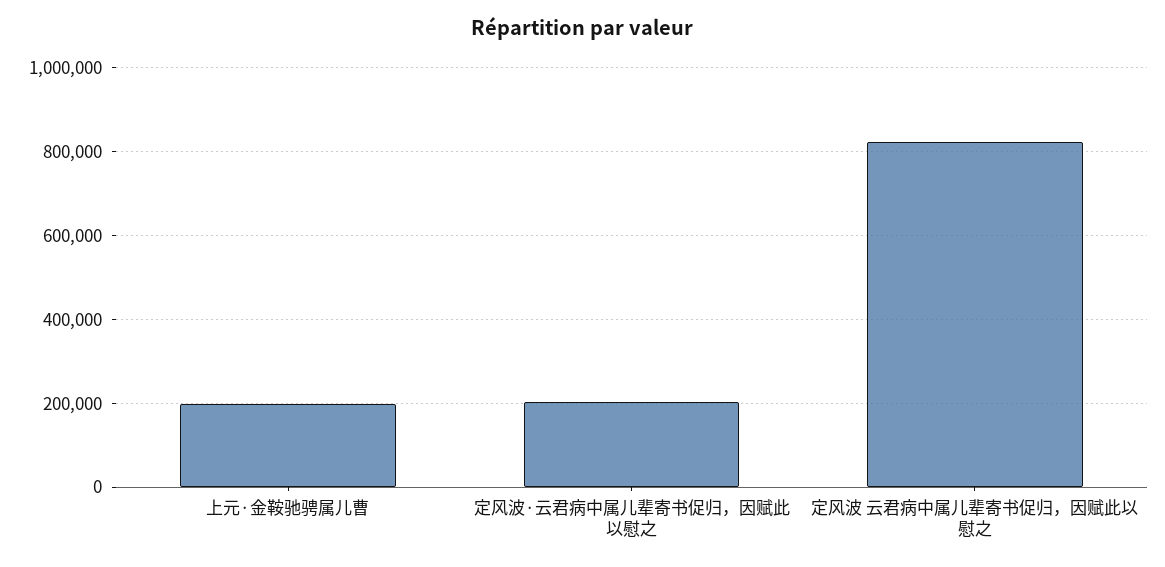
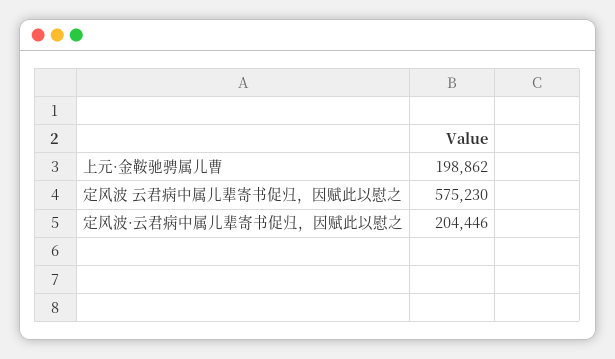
  {
    "上元·金鞍驰骋属儿曹": 198862,
    "定风波·云君病中属儿辈寄书促归，因赋此以慰之": 204446,
-   "定风波 云君病中属儿辈寄书促归，因赋此以慰之": 820000
+   "定风波 云君病中属儿辈寄书促归，因赋此以慰之": 575230
  }

